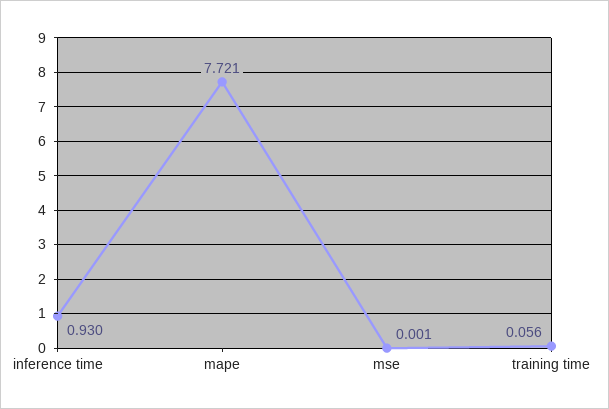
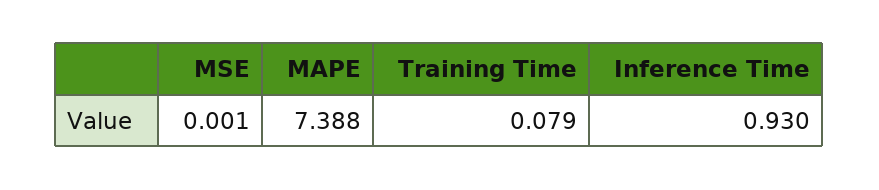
  {
    "inference time": 0.93,
-   "mape": 7.721,
+   "mape": 7.388,
    "mse": 0.001,
-   "training time": 0.056
+   "training time": 0.079
  }

